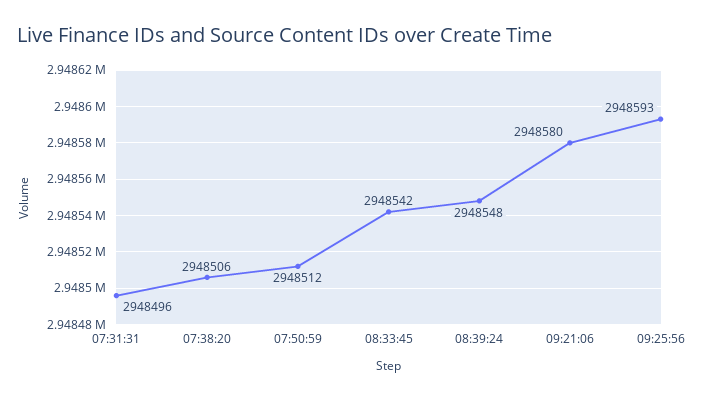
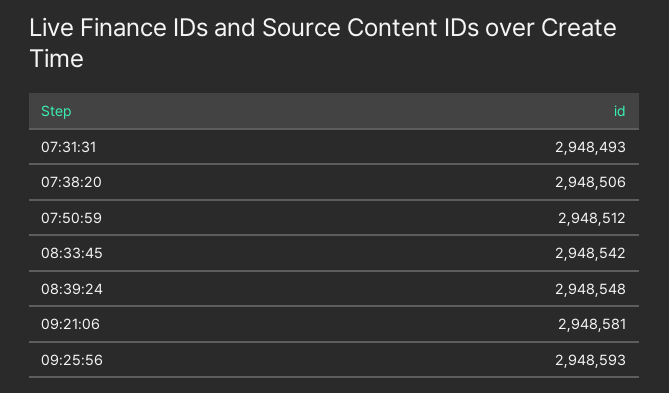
  {
-   "07:31:31": 2948496,
+   "07:31:31": 2948493,
    "07:38:20": 2948506,
    "07:50:59": 2948512,
    "08:33:45": 2948542,
    "08:39:24": 2948548,
-   "09:21:06": 2948580,
+   "09:21:06": 2948581,
    "09:25:56": 2948593
  }

